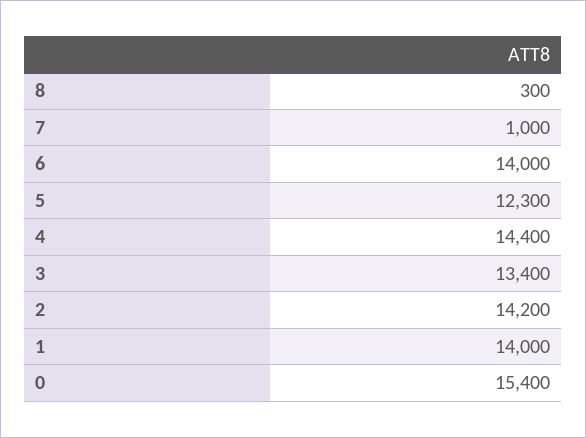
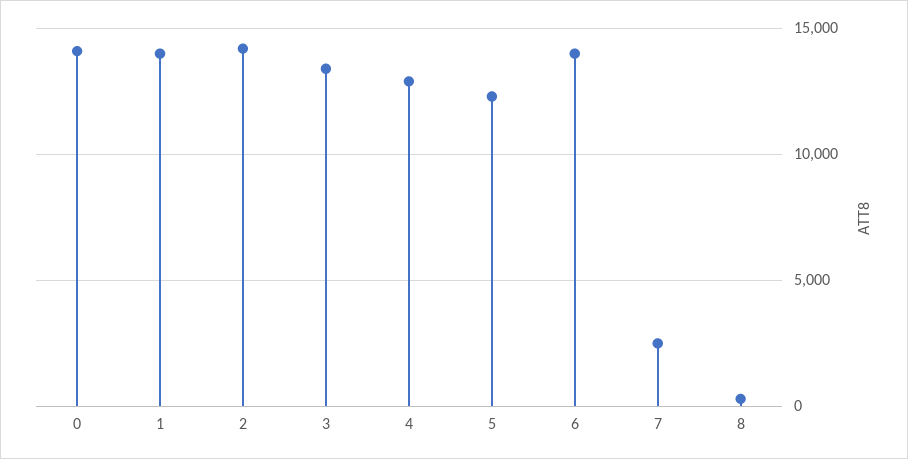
  {
    "8": 300,
-   "7": 1000,
+   "7": 2500,
    "6": 14000,
    "5": 12300,
-   "4": 14400,
+   "4": 13000,
    "3": 13400,
    "2": 14200,
    "1": 14000,
-   "0": 15400
+   "0": 14000
  }

